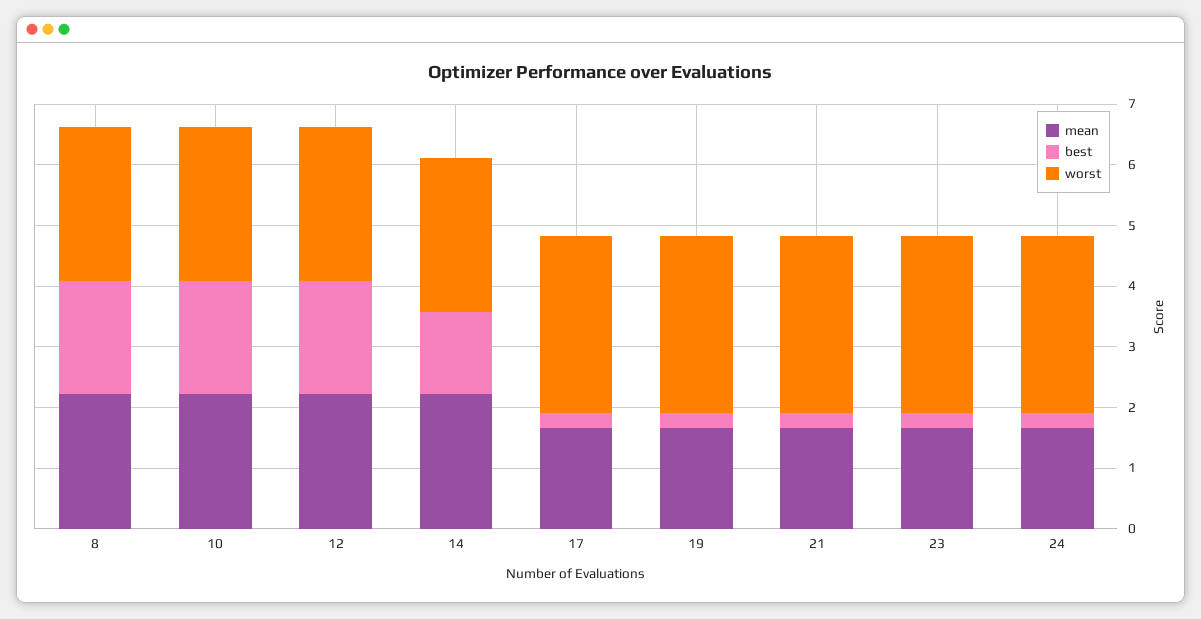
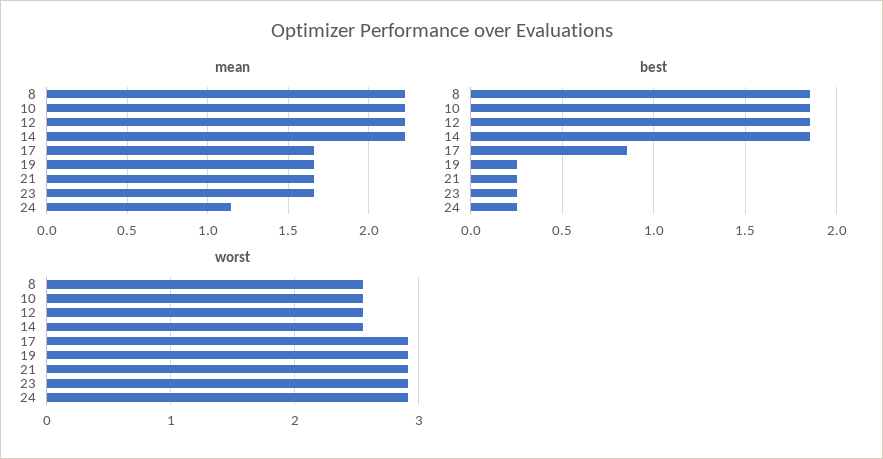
  {
    "mean": {
      "8": 2.2,
      "10": 2.2,
      "12": 2.2,
      "14": 2.2,
      "17": 1.65,
      "19": 1.65,
      "21": 1.65,
      "23": 1.65,
-     "24": 1.6
+     "24": 1.15
    },
    "best": {
      "8": 1.85,
      "10": 1.85,
      "12": 1.85,
-     "14": 1.4,
+     "14": 1.85,
-     "17": 0.2,
+     "17": 0.85,
      "19": 0.25,
      "21": 0.25,
      "23": 0.25,
      "24": 0.25
    },
    "worst": {
      "8": 2.5,
      "10": 2.5,
      "12": 2.5,
      "14": 2.5,
      "17": 2.9,
      "19": 2.9,
      "21": 2.9,
      "23": 2.9,
      "24": 2.9
    }
  }

